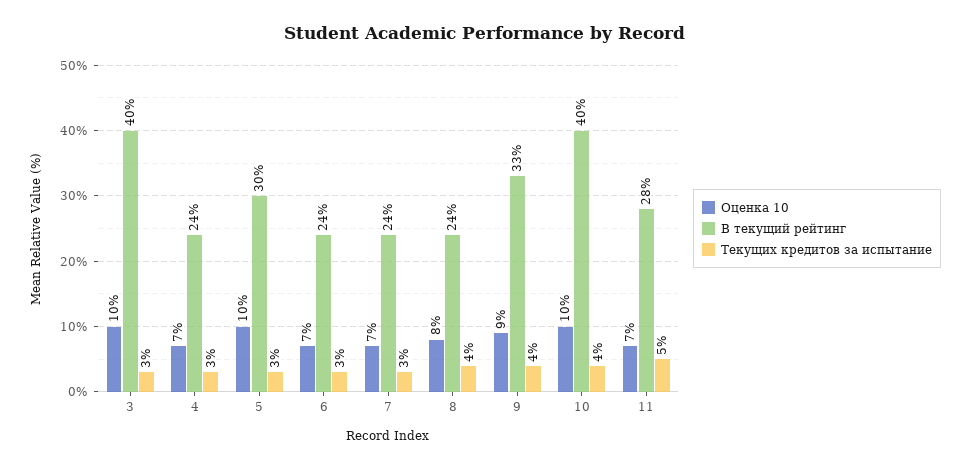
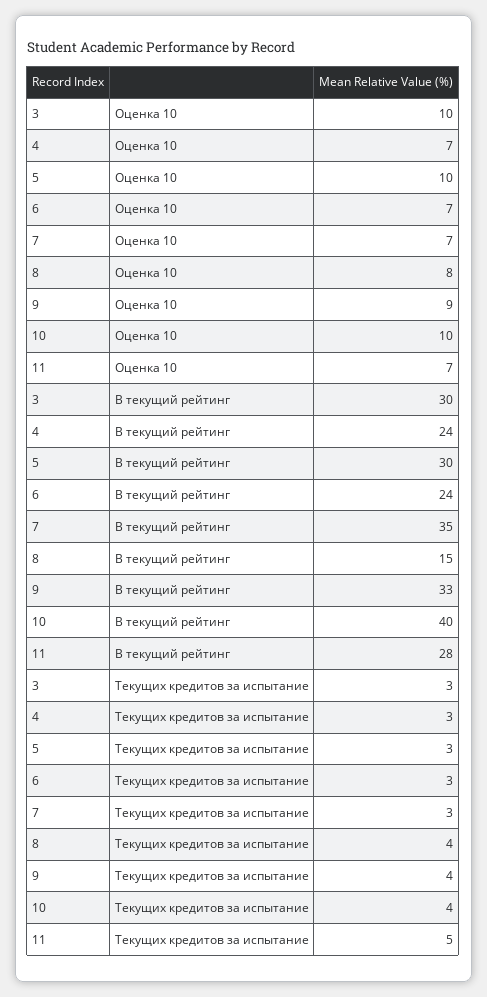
  {
    "Оценка 10": {
      "3": 10,
      "4": 7,
      "5": 10,
      "6": 7,
      "7": 7,
      "8": 8,
      "9": 9,
      "10": 10,
      "11": 7
    },
    "В текущий рейтинг": {
-     "3": 40,
+     "3": 30,
      "4": 24,
      "5": 30,
      "6": 24,
-     "7": 24,
+     "7": 35,
-     "8": 24,
+     "8": 15,
      "9": 33,
      "10": 40,
      "11": 28
    },
    "Текущих кредитов за испытание": {
      "3": 3,
      "4": 3,
      "5": 3,
      "6": 3,
      "7": 3,
      "8": 4,
      "9": 4,
      "10": 4,
      "11": 5
    }
  }

